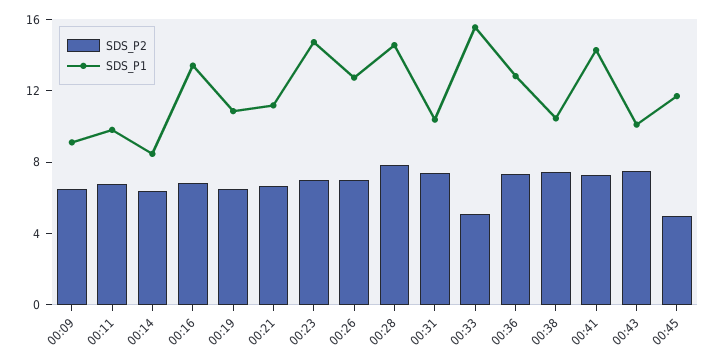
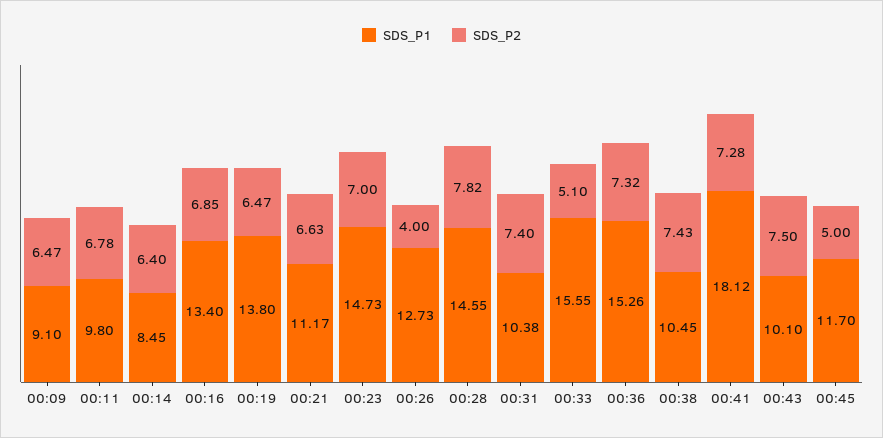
  {
    "SDS_P2": {
      "00:09": 6.47,
      "00:11": 6.78,
      "00:14": 6.4,
      "00:16": 6.85,
      "00:19": 6.47,
      "00:21": 6.63,
      "00:23": 7,
-     "00:26": 7,
+     "00:26": 4,
      "00:28": 7.82,
      "00:31": 7.4,
      "00:33": 5.1,
      "00:36": 7.32,
      "00:38": 7.43,
      "00:41": 7.28,
      "00:43": 7.5,
      "00:45": 5
    },
    "SDS_P1": {
      "00:09": 9.1,
      "00:11": 9.8,
      "00:14": 8.45,
      "00:16": 13.4,
-     "00:19": 11,
+     "00:19": 13.8,
      "00:21": 11.17,
      "00:23": 14.73,
      "00:26": 12.73,
      "00:28": 14.55,
      "00:31": 10.38,
      "00:33": 15.55,
-     "00:36": 13,
+     "00:36": 15.26,
      "00:38": 10.45,
-     "00:41": 14,
+     "00:41": 18.12,
      "00:43": 10.1,
      "00:45": 11.7
    }
  }

